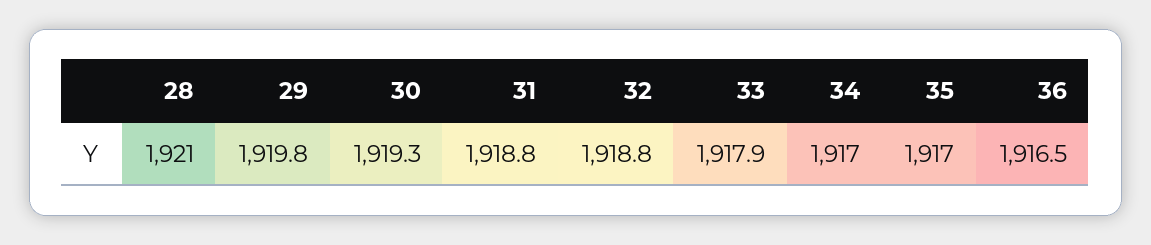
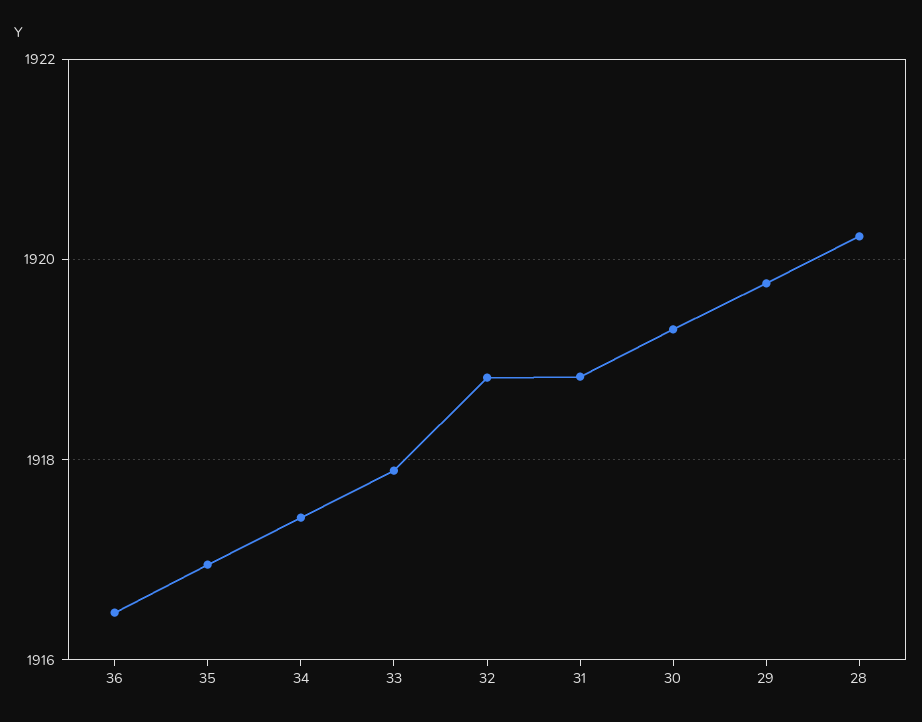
  {
-   "28": 1921,
+   "28": 1920.2,
    "29": 1919.8,
    "30": 1919.3,
    "31": 1918.8,
    "32": 1918.8,
    "33": 1917.9,
-   "34": 1917,
+   "34": 1917.4,
    "35": 1917,
    "36": 1916.5
  }

